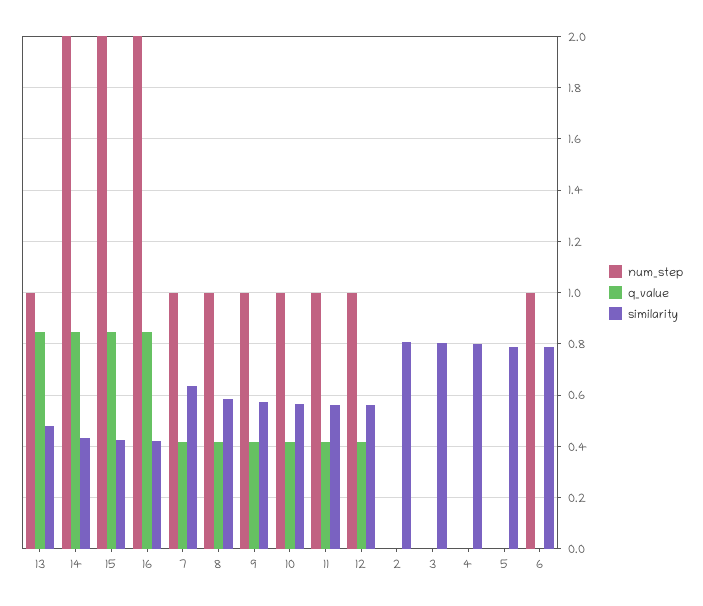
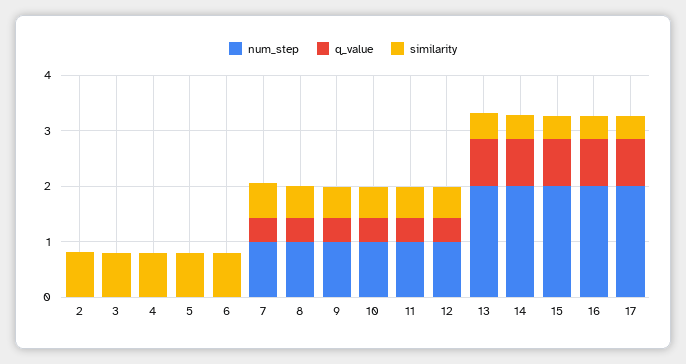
  {
    "num_step": {
-     "13": 1,
+     "13": 2,
      "14": 2,
      "15": 2,
      "16": 2,
      "7": 1,
      "8": 1,
      "9": 1,
      "10": 1,
      "11": 1,
      "12": 1,
      "2": 0,
      "3": 0,
      "4": 0,
      "5": 0,
-     "6": 1
+     "6": 0,
+     "17": 2
    },
    "q_value": {
      "13": 0.85,
      "14": 0.85,
      "15": 0.85,
      "16": 0.85,
      "7": 0.425,
      "8": 0.425,
      "9": 0.425,
      "10": 0.425,
      "11": 0.425,
      "12": 0.425,
      "2": 0,
      "3": 0,
      "4": 0,
      "5": 0,
-     "6": 0
+     "6": 0,
+     "17": 0.8
    },
    "similarity": {
      "13": 0.475,
      "14": 0.425,
      "15": 0.425,
      "16": 0.425,
      "7": 0.625,
      "8": 0.575,
      "9": 0.575,
      "10": 0.575,
      "11": 0.55,
      "12": 0.55,
      "2": 0.8,
      "3": 0.8,
      "4": 0.8,
      "5": 0.8,
-     "6": 0.775
+     "6": 0.775,
+     "17": 0.4
    }
  }

